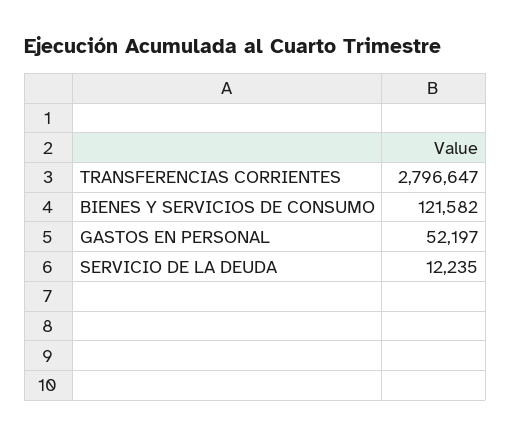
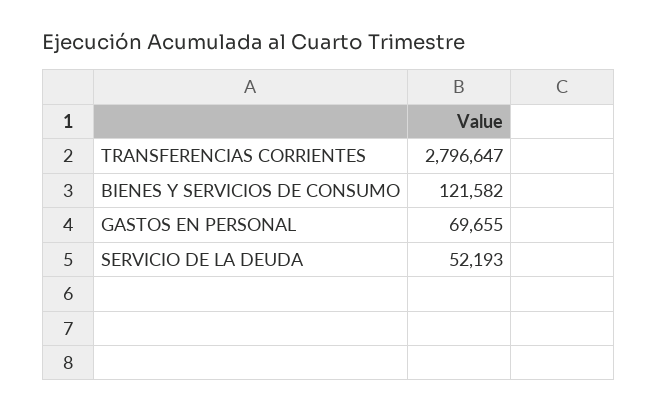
  {
    "TRANSFERENCIAS CORRIENTES": 2796647,
    "BIENES Y SERVICIOS DE CONSUMO": 121582,
-   "GASTOS EN PERSONAL": 52197,
+   "GASTOS EN PERSONAL": 69655,
-   "SERVICIO DE LA DEUDA": 12235
+   "SERVICIO DE LA DEUDA": 52193
  }

